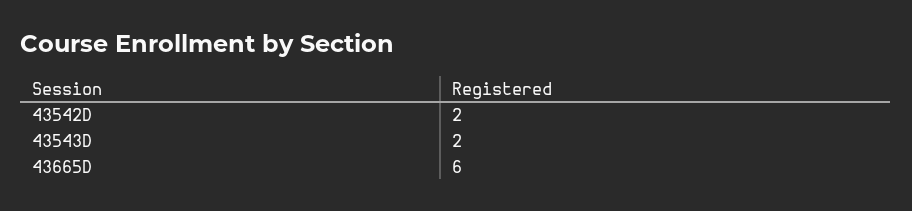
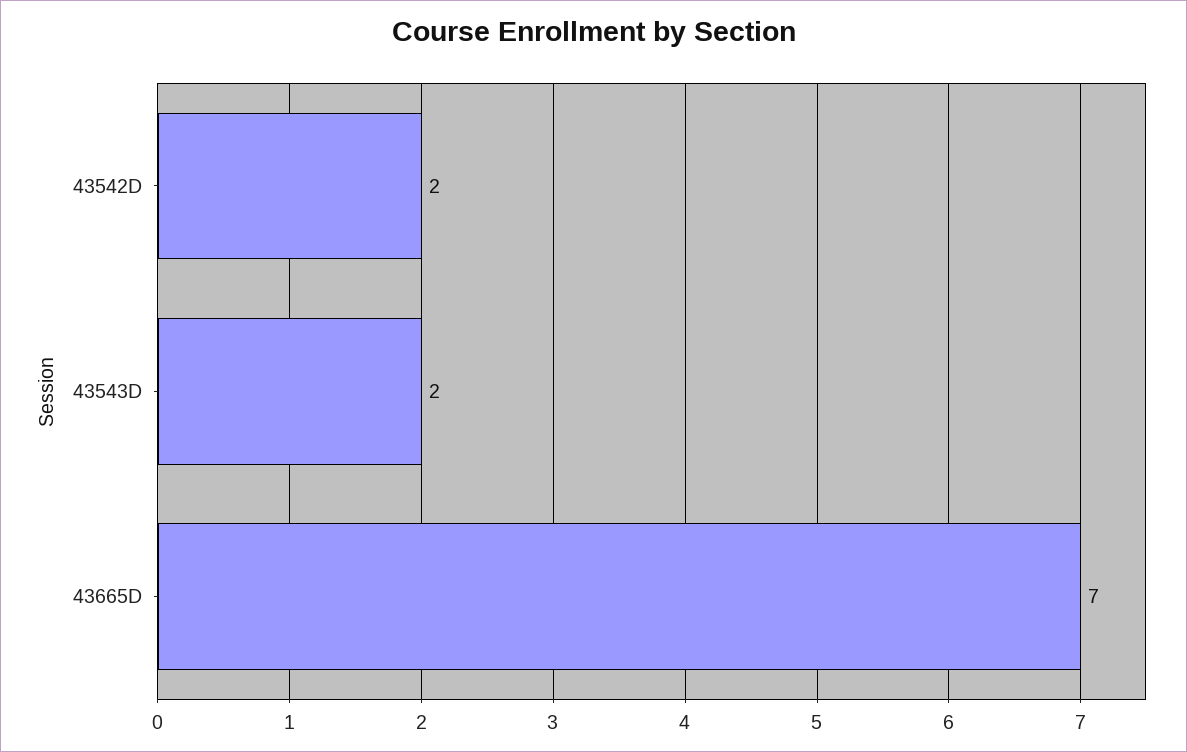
  {
    "43542D": 2,
    "43543D": 2,
-   "43665D": 6
+   "43665D": 7
  }

